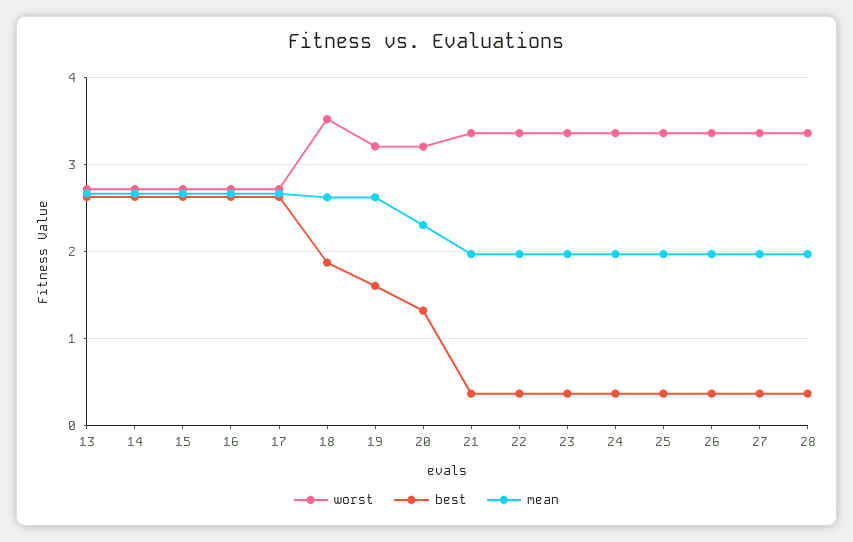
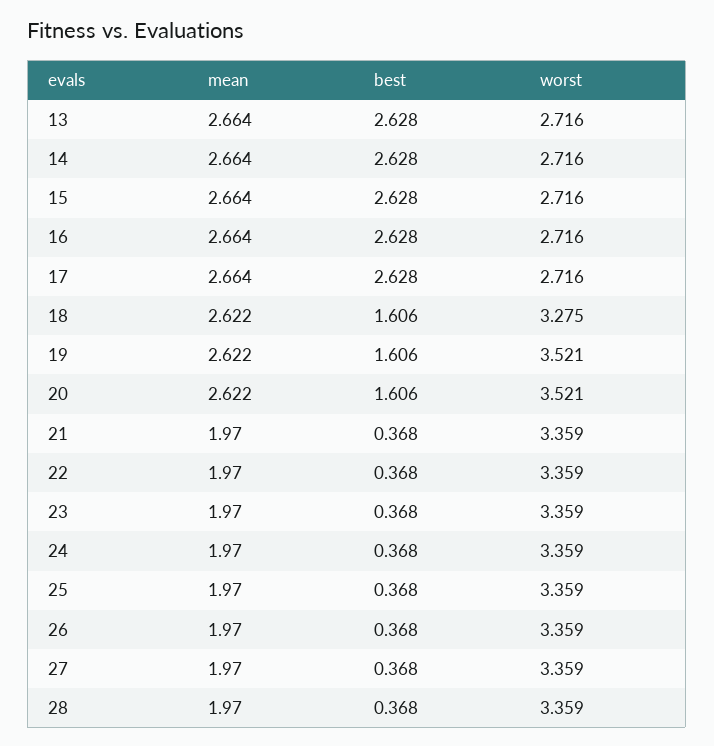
  {
    "worst": {
      "13": 2.716,
      "14": 2.716,
      "15": 2.716,
      "16": 2.716,
      "17": 2.716,
-     "18": 3.5,
+     "18": 3.275,
-     "19": 3.2,
+     "19": 3.521,
-     "20": 3.2,
+     "20": 3.521,
      "21": 3.359,
      "22": 3.359,
      "23": 3.359,
      "24": 3.359,
      "25": 3.359,
      "26": 3.359,
      "27": 3.359,
      "28": 3.359
    },
    "best": {
      "13": 2.628,
      "14": 2.628,
      "15": 2.628,
      "16": 2.628,
      "17": 2.628,
-     "18": 1.9,
+     "18": 1.606,
      "19": 1.606,
-     "20": 1.3,
+     "20": 1.606,
      "21": 0.368,
      "22": 0.368,
      "23": 0.368,
      "24": 0.368,
      "25": 0.368,
      "26": 0.368,
      "27": 0.368,
      "28": 0.368
    },
    "mean": {
      "13": 2.664,
      "14": 2.664,
      "15": 2.664,
      "16": 2.664,
      "17": 2.664,
      "18": 2.622,
      "19": 2.622,
-     "20": 2.3,
+     "20": 2.622,
      "21": 1.97,
      "22": 1.97,
      "23": 1.97,
      "24": 1.97,
      "25": 1.97,
      "26": 1.97,
      "27": 1.97,
      "28": 1.97
    }
  }

